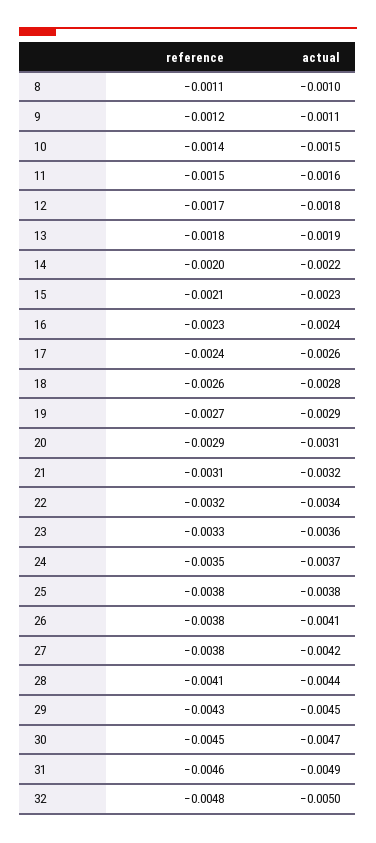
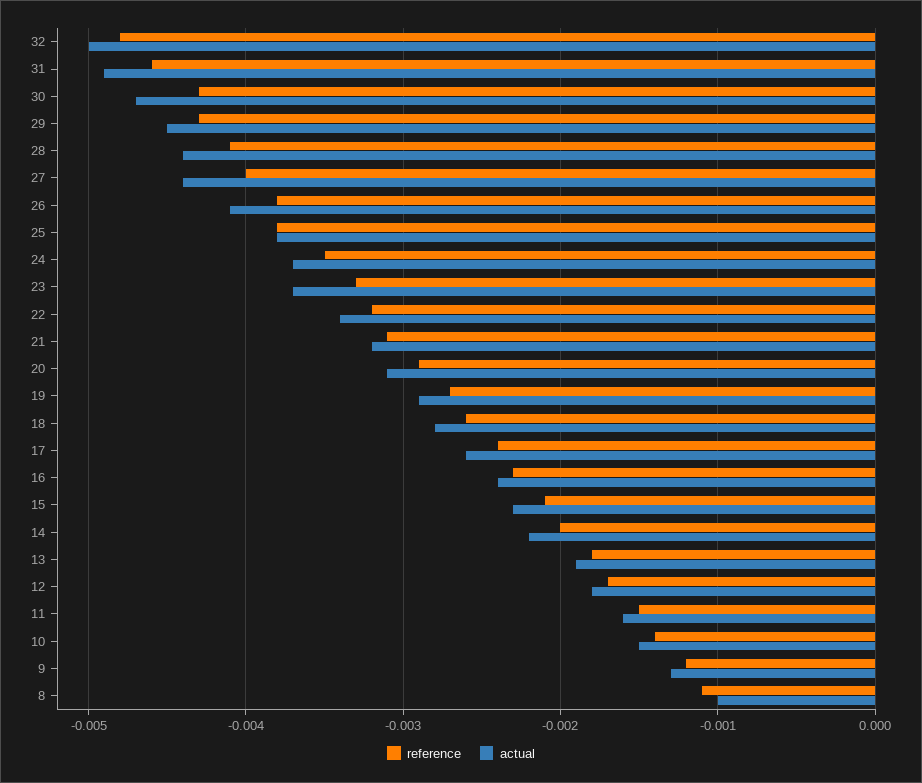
  {
    "reference": {
      "8": -0.0011,
      "9": -0.0012,
      "10": -0.0014,
      "11": -0.0015,
      "12": -0.0017,
      "13": -0.0018,
      "14": -0.002,
      "15": -0.0021,
      "16": -0.0023,
      "17": -0.0024,
      "18": -0.0026,
      "19": -0.0027,
      "20": -0.0029,
      "21": -0.0031,
      "22": -0.0032,
      "23": -0.0033,
      "24": -0.0035,
      "25": -0.0038,
      "26": -0.0038,
-     "27": -0.0038,
+     "27": -0.004,
      "28": -0.0041,
      "29": -0.0043,
-     "30": -0.0045,
+     "30": -0.0043,
      "31": -0.0046,
      "32": -0.0048
    },
    "actual": {
      "8": -0.001,
-     "9": -0.0011,
+     "9": -0.0013,
      "10": -0.0015,
      "11": -0.0016,
      "12": -0.0018,
      "13": -0.0019,
      "14": -0.0022,
      "15": -0.0023,
      "16": -0.0024,
      "17": -0.0026,
      "18": -0.0028,
      "19": -0.0029,
      "20": -0.0031,
      "21": -0.0032,
      "22": -0.0034,
-     "23": -0.0036,
+     "23": -0.0037,
      "24": -0.0037,
      "25": -0.0038,
      "26": -0.0041,
-     "27": -0.0042,
+     "27": -0.0044,
      "28": -0.0044,
      "29": -0.0045,
      "30": -0.0047,
      "31": -0.0049,
      "32": -0.005
    }
  }

